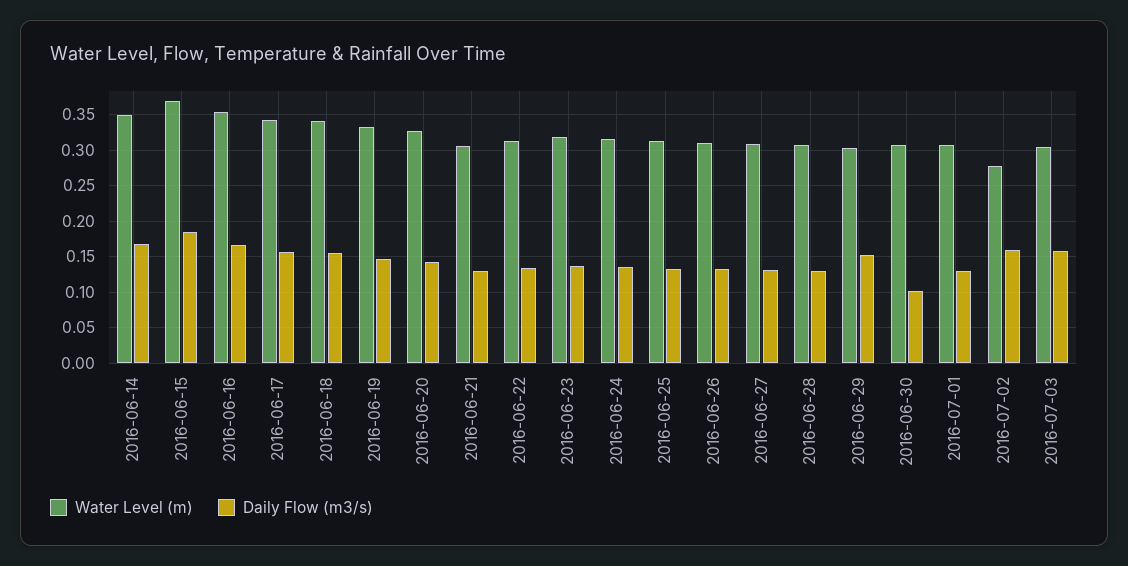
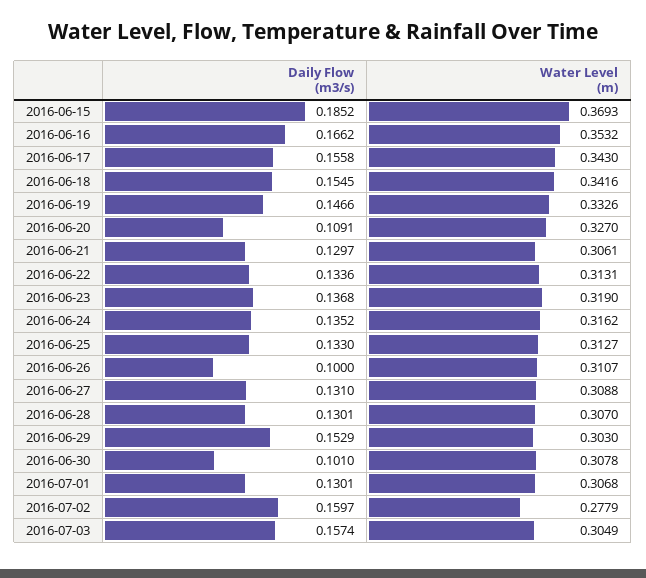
  {
    "Water Level (m)": {
-     "2016-06-14": 0.35,
      "2016-06-15": 0.3693,
      "2016-06-16": 0.3532,
      "2016-06-17": 0.343,
      "2016-06-18": 0.3416,
      "2016-06-19": 0.3326,
      "2016-06-20": 0.327,
      "2016-06-21": 0.3061,
      "2016-06-22": 0.3131,
      "2016-06-23": 0.319,
      "2016-06-24": 0.3162,
      "2016-06-25": 0.3127,
      "2016-06-26": 0.3107,
      "2016-06-27": 0.3088,
      "2016-06-28": 0.307,
      "2016-06-29": 0.303,
      "2016-06-30": 0.3078,
      "2016-07-01": 0.3068,
      "2016-07-02": 0.2779,
      "2016-07-03": 0.3049
    },
    "Daily Flow (m3/s)": {
-     "2016-06-14": 0.17,
      "2016-06-15": 0.1852,
      "2016-06-16": 0.1662,
      "2016-06-17": 0.1558,
      "2016-06-18": 0.1545,
      "2016-06-19": 0.1466,
-     "2016-06-20": 0.14,
+     "2016-06-20": 0.1091,
      "2016-06-21": 0.1297,
      "2016-06-22": 0.1336,
      "2016-06-23": 0.1368,
      "2016-06-24": 0.1352,
      "2016-06-25": 0.133,
-     "2016-06-26": 0.13,
+     "2016-06-26": 0.1,
      "2016-06-27": 0.131,
      "2016-06-28": 0.1301,
      "2016-06-29": 0.1529,
      "2016-06-30": 0.101,
      "2016-07-01": 0.1301,
      "2016-07-02": 0.1597,
      "2016-07-03": 0.1574
    }
  }

